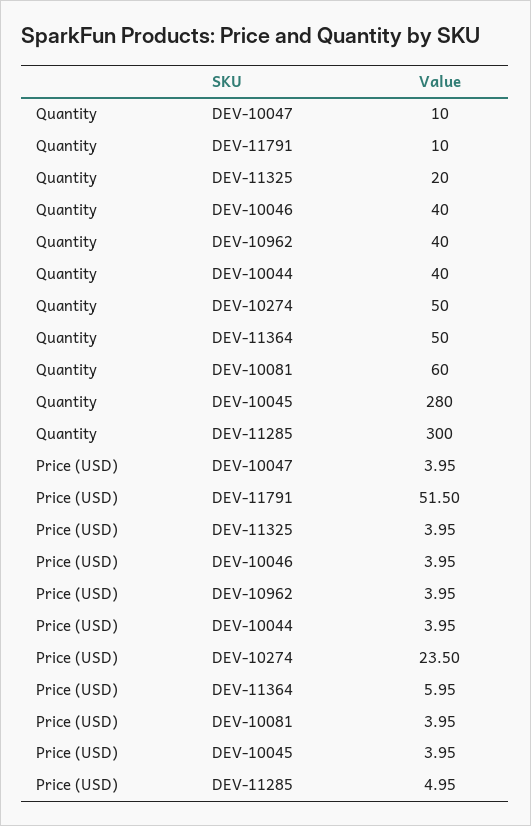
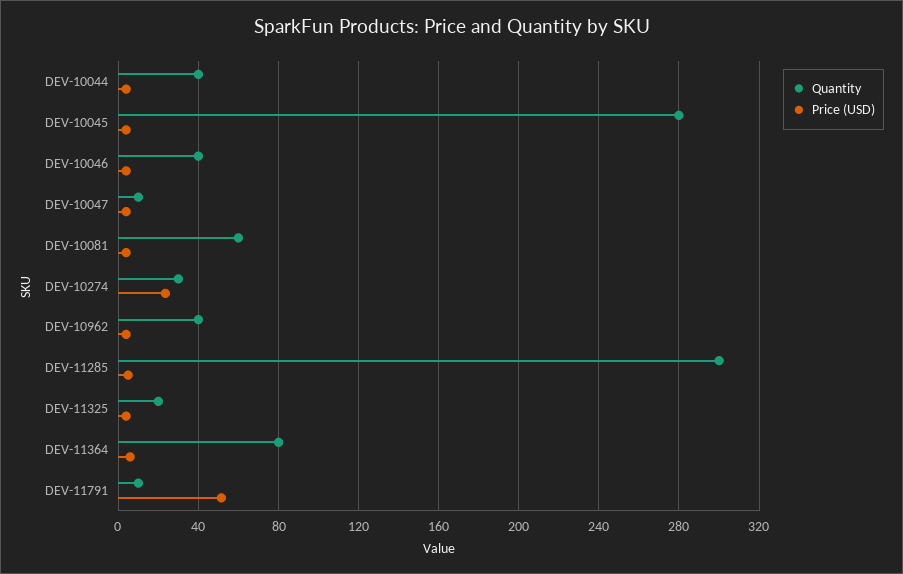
  {
    "Quantity": {
      "DEV-10047": 10,
      "DEV-11791": 10,
      "DEV-11325": 20,
      "DEV-10046": 40,
      "DEV-10962": 40,
      "DEV-10044": 40,
-     "DEV-10274": 50,
+     "DEV-10274": 30,
-     "DEV-11364": 50,
+     "DEV-11364": 80,
      "DEV-10081": 60,
      "DEV-10045": 280,
      "DEV-11285": 300
    },
    "Price (USD)": {
      "DEV-10047": 3.95,
      "DEV-11791": 51.5,
      "DEV-11325": 3.95,
      "DEV-10046": 3.95,
      "DEV-10962": 3.95,
      "DEV-10044": 3.95,
      "DEV-10274": 23.5,
      "DEV-11364": 5.95,
      "DEV-10081": 3.95,
      "DEV-10045": 3.95,
      "DEV-11285": 4.95
    }
  }

